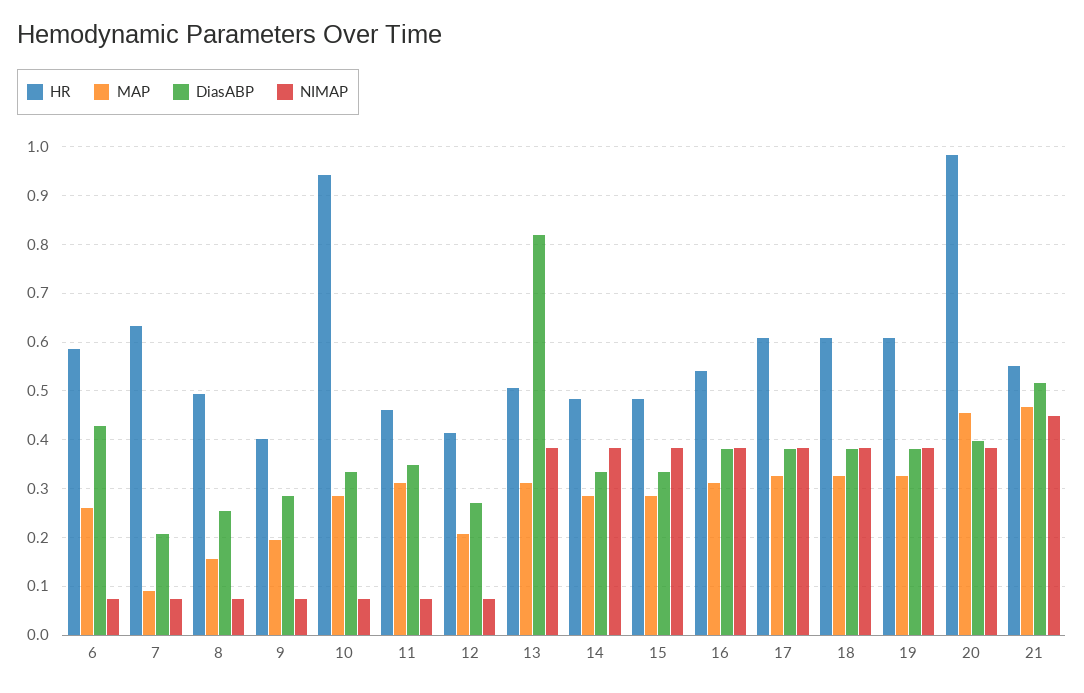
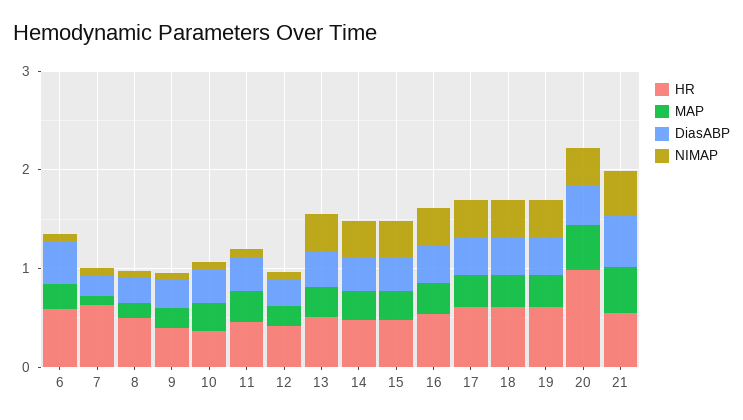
  {
    "HR": {
      "6": 0.58,
      "7": 0.64,
      "8": 0.5,
      "9": 0.4,
-     "10": 0.94,
+     "10": 0.4,
      "11": 0.46,
      "12": 0.42,
      "13": 0.5,
      "14": 0.48,
      "15": 0.48,
      "16": 0.54,
      "17": 0.6,
      "18": 0.6,
      "19": 0.6,
      "20": 0.98,
      "21": 0.56
    },
    "MAP": {
      "6": 0.26,
      "7": 0.1,
      "8": 0.16,
      "9": 0.2,
      "10": 0.28,
      "11": 0.32,
      "12": 0.2,
      "13": 0.32,
      "14": 0.28,
      "15": 0.28,
      "16": 0.32,
      "17": 0.32,
      "18": 0.32,
      "19": 0.32,
      "20": 0.46,
      "21": 0.46
    },
    "DiasABP": {
      "6": 0.42,
      "7": 0.2,
      "8": 0.26,
      "9": 0.28,
      "10": 0.34,
      "11": 0.34,
      "12": 0.26,
-     "13": 0.82,
+     "13": 0.4,
      "14": 0.34,
      "15": 0.34,
      "16": 0.38,
      "17": 0.38,
      "18": 0.38,
      "19": 0.38,
      "20": 0.4,
      "21": 0.52
    },
    "NIMAP": {
      "6": 0.08,
      "7": 0.08,
      "8": 0.08,
      "9": 0.08,
      "10": 0.08,
      "11": 0.08,
      "12": 0.08,
      "13": 0.38,
      "14": 0.38,
      "15": 0.38,
      "16": 0.38,
      "17": 0.38,
      "18": 0.38,
      "19": 0.38,
      "20": 0.38,
      "21": 0.44
    }
  }

